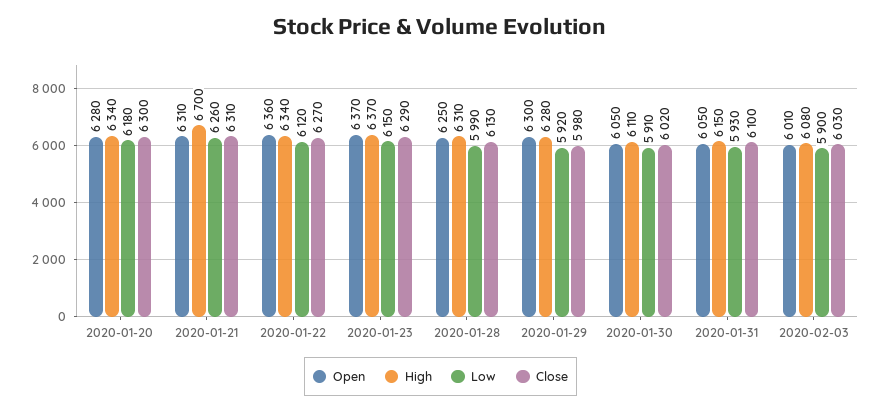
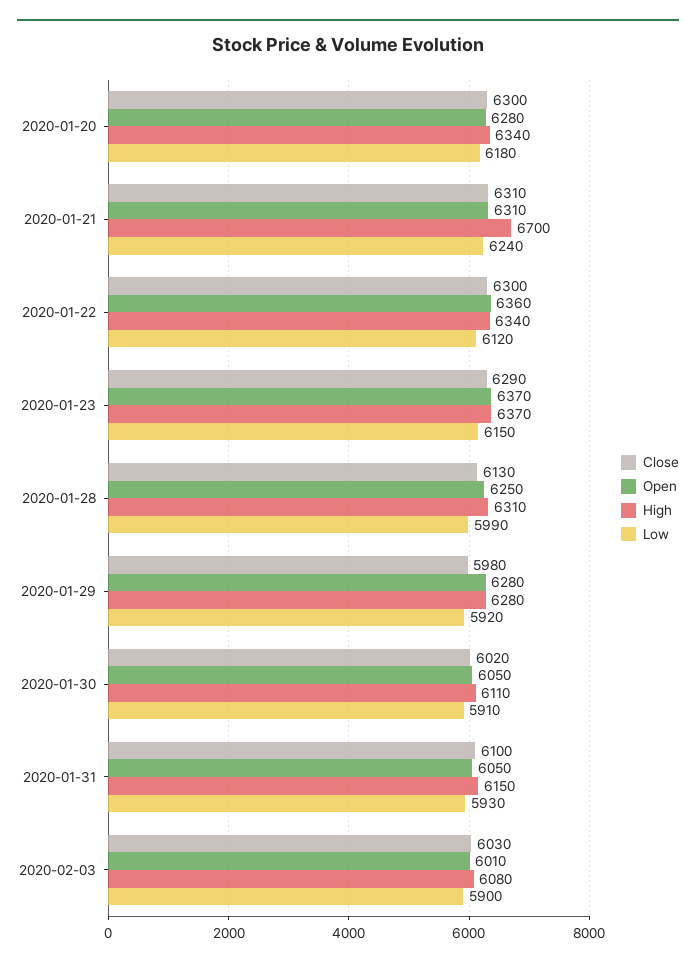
  {
    "Open": {
      "2020-01-20": 6280,
      "2020-01-21": 6310,
      "2020-01-22": 6360,
      "2020-01-23": 6370,
      "2020-01-28": 6250,
-     "2020-01-29": 6300,
+     "2020-01-29": 6280,
      "2020-01-30": 6050,
      "2020-01-31": 6050,
      "2020-02-03": 6010
    },
    "High": {
      "2020-01-20": 6340,
      "2020-01-21": 6700,
      "2020-01-22": 6340,
      "2020-01-23": 6370,
      "2020-01-28": 6310,
      "2020-01-29": 6280,
      "2020-01-30": 6110,
      "2020-01-31": 6150,
      "2020-02-03": 6080
    },
    "Low": {
      "2020-01-20": 6180,
-     "2020-01-21": 6260,
+     "2020-01-21": 6240,
      "2020-01-22": 6120,
      "2020-01-23": 6150,
      "2020-01-28": 5990,
      "2020-01-29": 5920,
      "2020-01-30": 5910,
      "2020-01-31": 5930,
      "2020-02-03": 5900
    },
    "Close": {
      "2020-01-20": 6300,
      "2020-01-21": 6310,
-     "2020-01-22": 6270,
+     "2020-01-22": 6300,
      "2020-01-23": 6290,
      "2020-01-28": 6130,
      "2020-01-29": 5980,
      "2020-01-30": 6020,
      "2020-01-31": 6100,
      "2020-02-03": 6030
    }
  }

